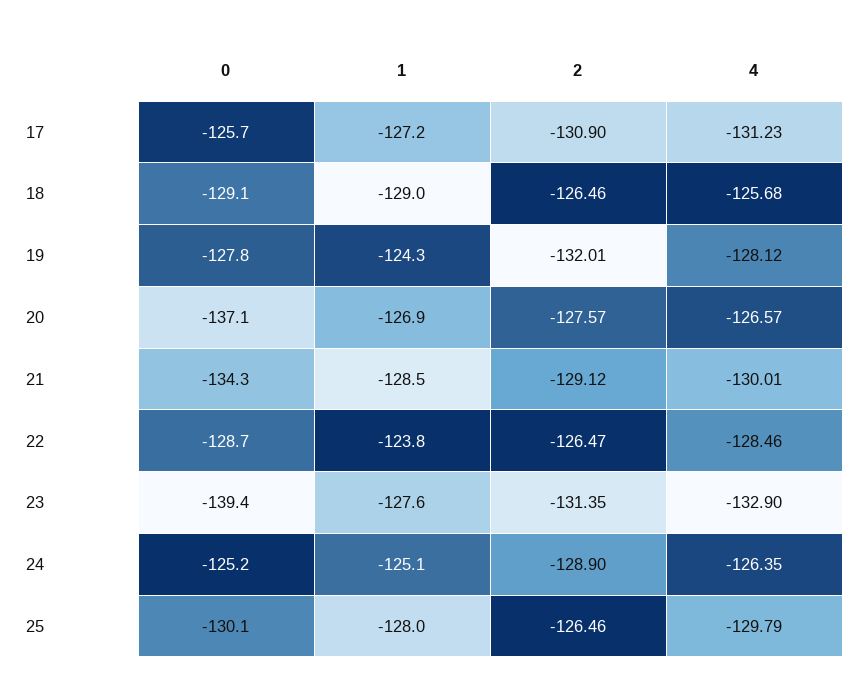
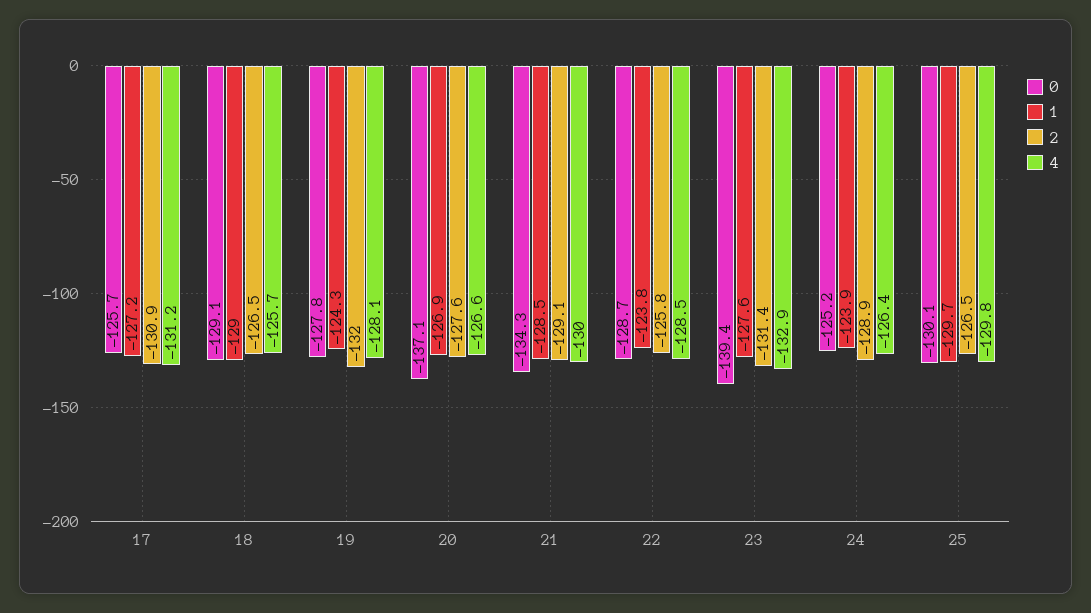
  {
    "0": {
      "17": -125.7,
      "18": -129.1,
      "19": -127.8,
      "20": -137.1,
      "21": -134.3,
      "22": -128.7,
      "23": -139.4,
      "24": -125.2,
      "25": -130.1
    },
    "1": {
      "17": -127.2,
      "18": -129,
      "19": -124.3,
      "20": -126.9,
      "21": -128.5,
      "22": -123.8,
      "23": -127.6,
-     "24": -125.1,
+     "24": -123.9,
-     "25": -128
+     "25": -129.7
    },
    "2": {
      "17": -130.9,
      "18": -126.46,
      "19": -132.01,
      "20": -127.57,
      "21": -129.12,
-     "22": -126.47,
+     "22": -125.8,
      "23": -131.35,
      "24": -128.9,
      "25": -126.46
    },
    "4": {
      "17": -131.23,
      "18": -125.68,
      "19": -128.12,
      "20": -126.57,
      "21": -130.01,
      "22": -128.46,
      "23": -132.9,
      "24": -126.35,
      "25": -129.79
    }
  }

